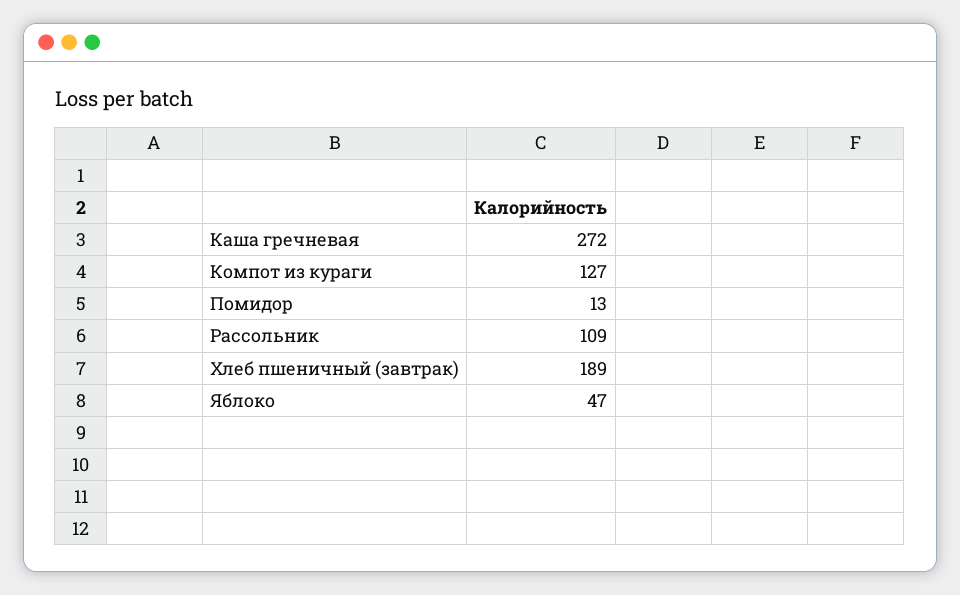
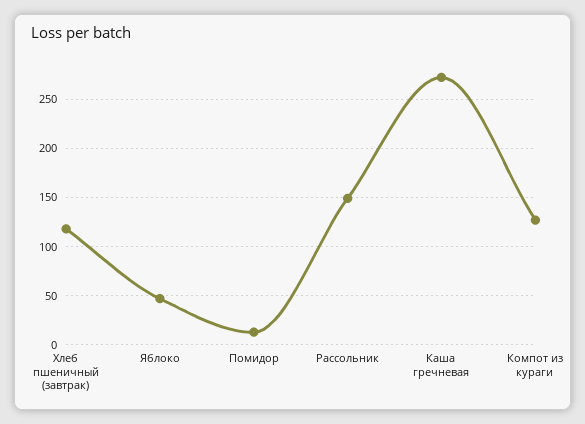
  {
    "Каша гречневая": 272,
    "Компот из кураги": 127,
    "Помидор": 13,
-   "Рассольник": 109,
+   "Рассольник": 150,
-   "Хлеб пшеничный (завтрак)": 189,
+   "Хлеб пшеничный (завтрак)": 120,
    "Яблоко": 47
  }

